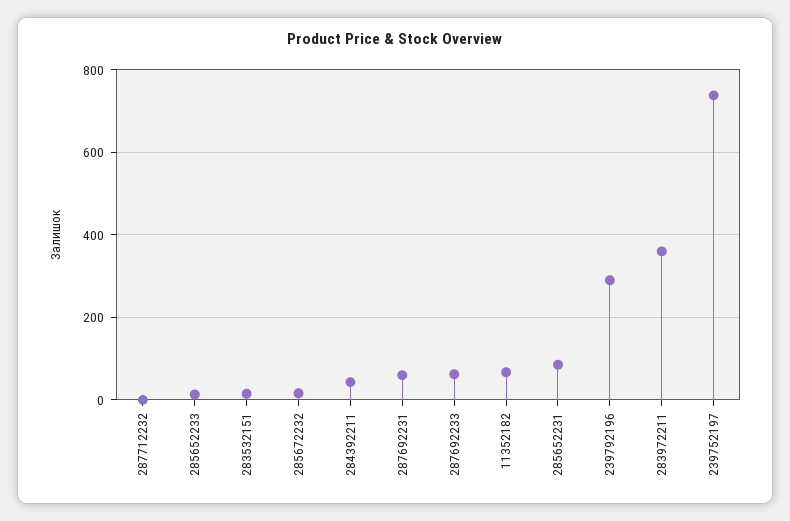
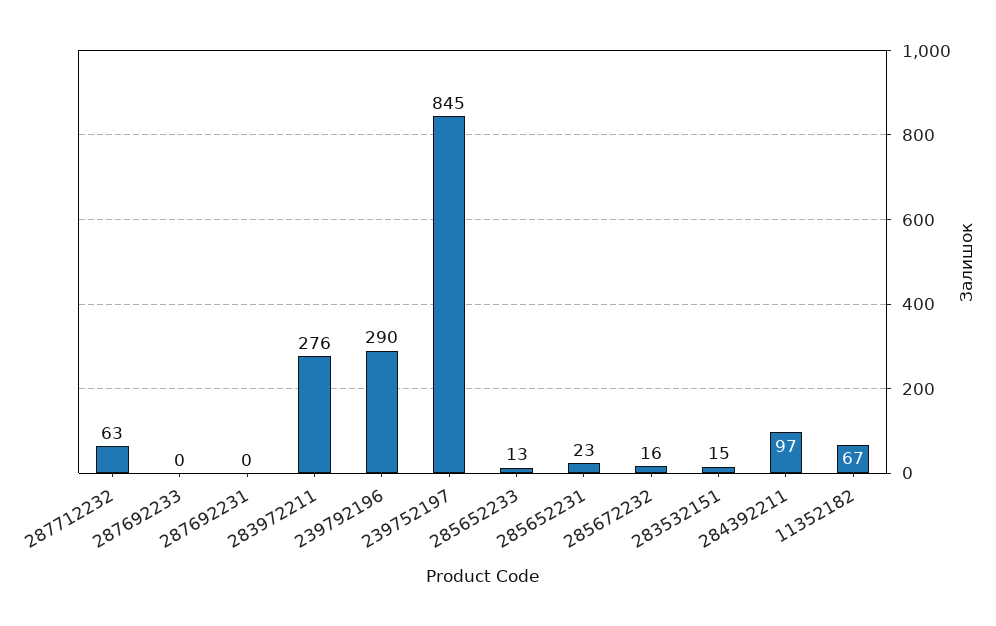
  {
-   "287712232": 0,
+   "287712232": 63,
    "285652233": 13,
    "283532151": 15,
    "285672232": 16,
-   "284392211": 40,
+   "284392211": 97,
-   "287692231": 60,
+   "287692231": 0,
-   "287692233": 60,
+   "287692233": 0,
    "11352182": 67,
-   "285652231": 80,
+   "285652231": 23,
    "239792196": 290,
-   "283972211": 360,
+   "283972211": 276,
-   "239752197": 740
+   "239752197": 845
  }

